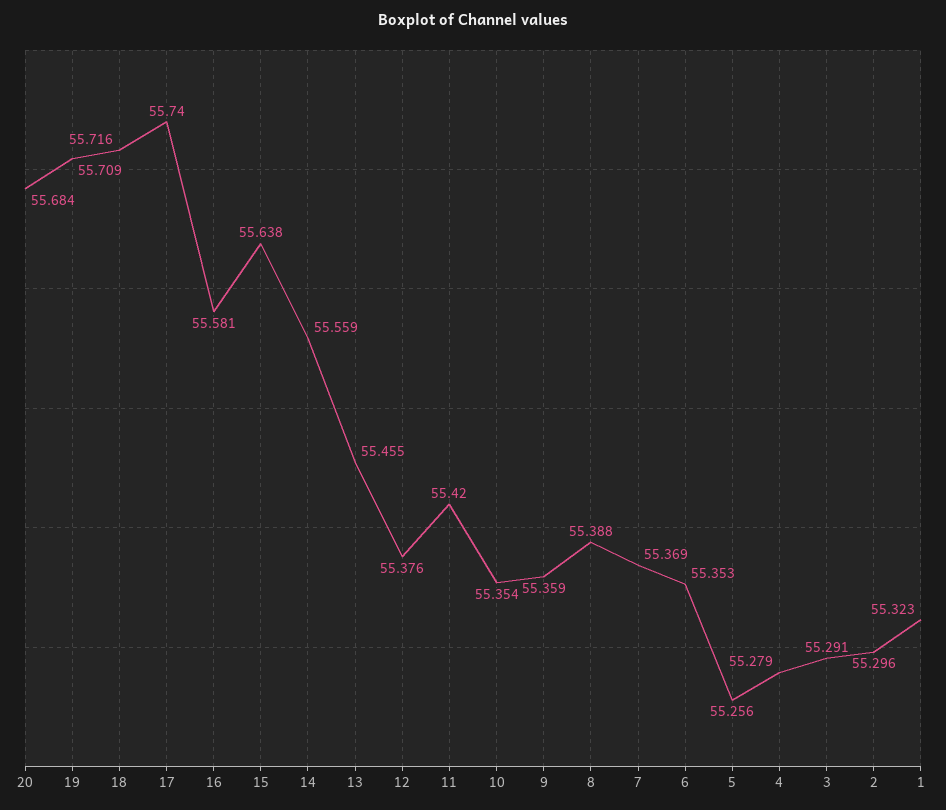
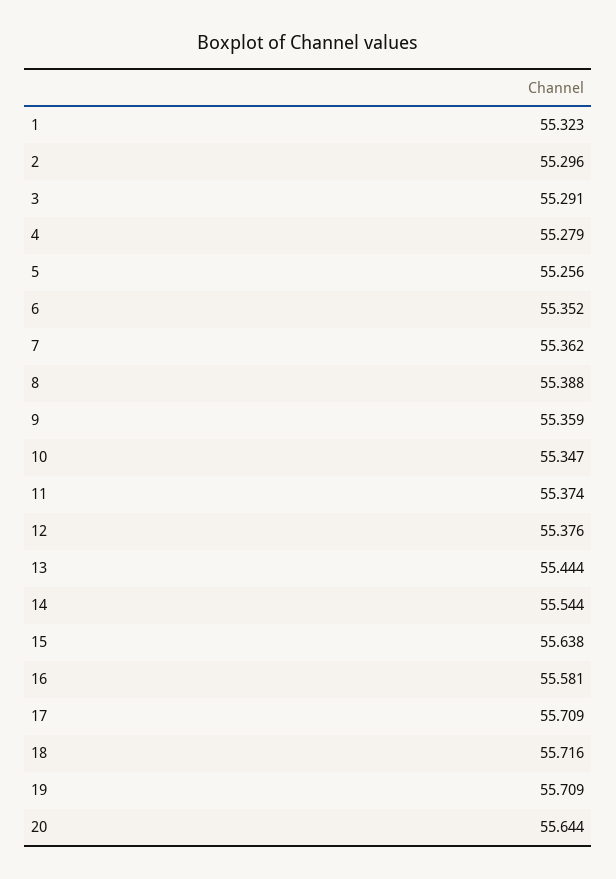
  {
-   "20": 55.684,
+   "20": 55.644,
    "19": 55.709,
    "18": 55.716,
-   "17": 55.74,
+   "17": 55.709,
    "16": 55.581,
    "15": 55.638,
-   "14": 55.559,
+   "14": 55.544,
-   "13": 55.455,
+   "13": 55.444,
    "12": 55.376,
-   "11": 55.42,
+   "11": 55.374,
-   "10": 55.354,
+   "10": 55.347,
    "9": 55.359,
    "8": 55.388,
-   "7": 55.369,
+   "7": 55.362,
-   "6": 55.353,
+   "6": 55.352,
    "5": 55.256,
    "4": 55.279,
    "3": 55.291,
    "2": 55.296,
    "1": 55.323
  }

